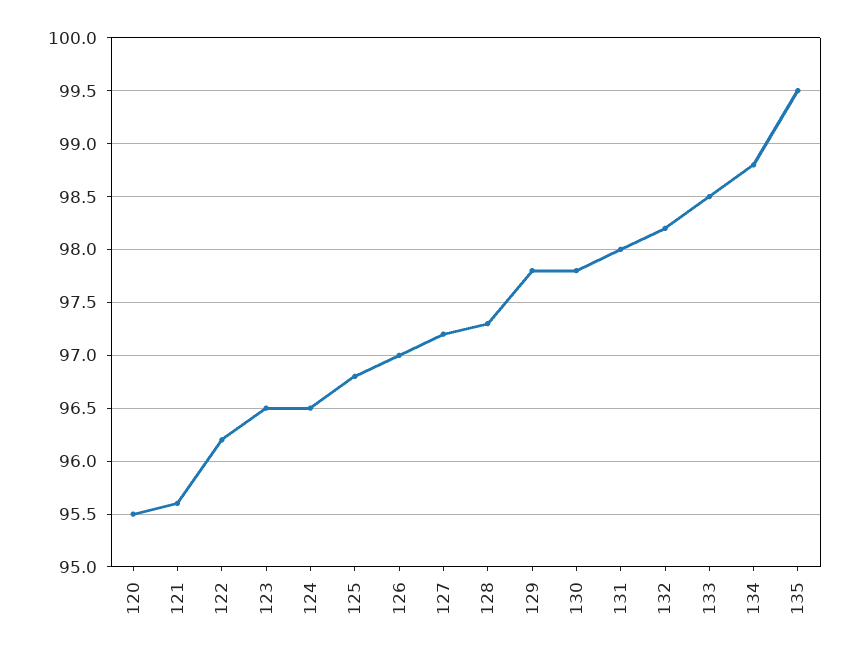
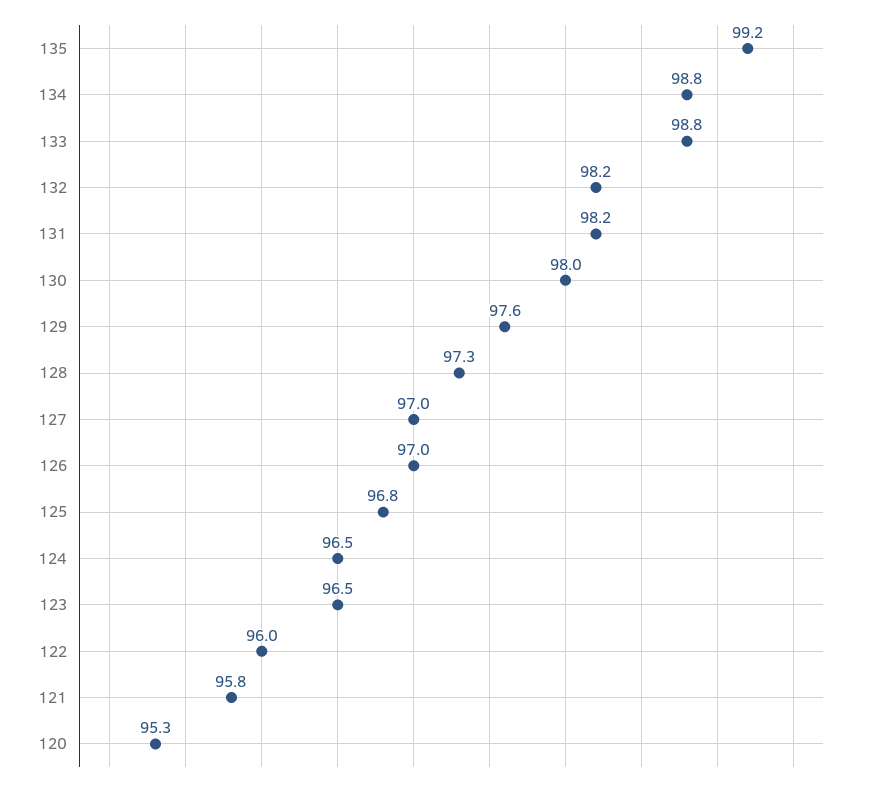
  {
-   "120": 95.5,
+   "120": 95.3,
-   "121": 95.6,
+   "121": 95.8,
-   "122": 96.2,
+   "122": 96,
    "123": 96.5,
    "124": 96.5,
    "125": 96.8,
    "126": 97,
-   "127": 97.2,
+   "127": 97,
    "128": 97.3,
-   "129": 97.8,
+   "129": 97.6,
-   "130": 97.8,
+   "130": 98,
-   "131": 98,
+   "131": 98.2,
    "132": 98.2,
-   "133": 98.5,
+   "133": 98.8,
    "134": 98.8,
-   "135": 99.5
+   "135": 99.2
  }

